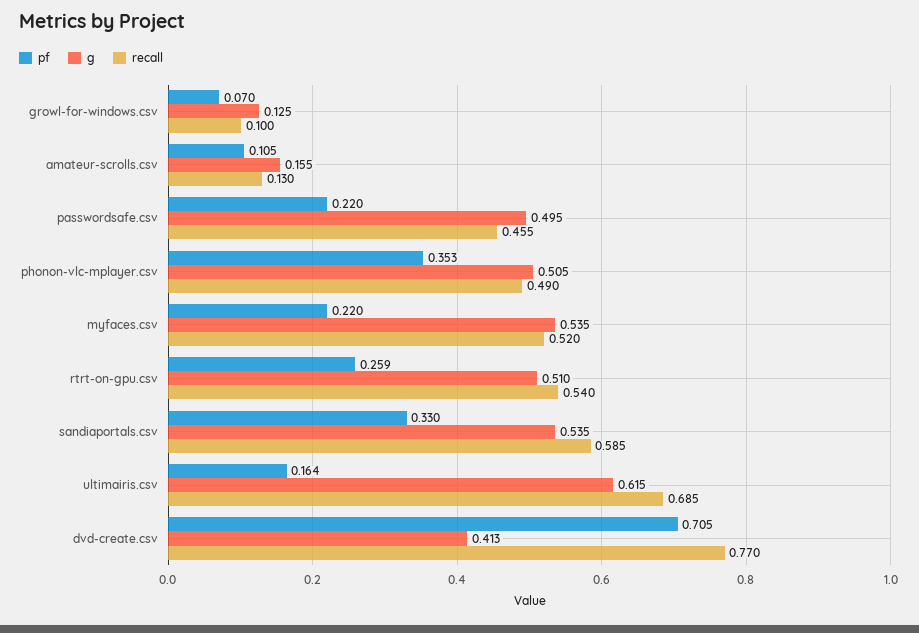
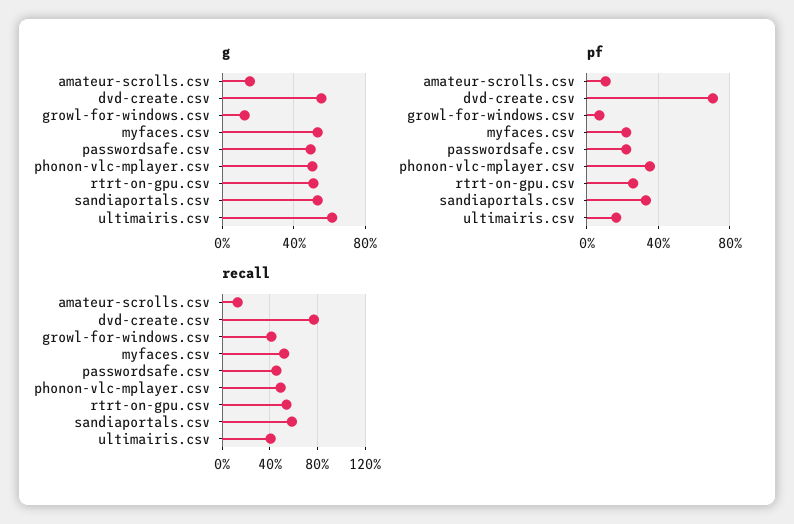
  {
    "pf": {
      "growl-for-windows.csv": 0.07,
      "amateur-scrolls.csv": 0.105,
      "passwordsafe.csv": 0.22,
      "phonon-vlc-mplayer.csv": 0.353,
      "myfaces.csv": 0.22,
      "rtrt-on-gpu.csv": 0.259,
      "sandiaportals.csv": 0.33,
      "ultimairis.csv": 0.164,
      "dvd-create.csv": 0.705
    },
    "g": {
      "growl-for-windows.csv": 0.125,
      "amateur-scrolls.csv": 0.155,
      "passwordsafe.csv": 0.495,
      "phonon-vlc-mplayer.csv": 0.505,
      "myfaces.csv": 0.535,
      "rtrt-on-gpu.csv": 0.51,
      "sandiaportals.csv": 0.535,
      "ultimairis.csv": 0.615,
-     "dvd-create.csv": 0.413
+     "dvd-create.csv": 0.55
    },
    "recall": {
-     "growl-for-windows.csv": 0.1,
+     "growl-for-windows.csv": 0.4,
      "amateur-scrolls.csv": 0.13,
      "passwordsafe.csv": 0.455,
      "phonon-vlc-mplayer.csv": 0.49,
      "myfaces.csv": 0.52,
      "rtrt-on-gpu.csv": 0.54,
      "sandiaportals.csv": 0.585,
-     "ultimairis.csv": 0.685,
+     "ultimairis.csv": 0.4,
      "dvd-create.csv": 0.77
    }
  }

